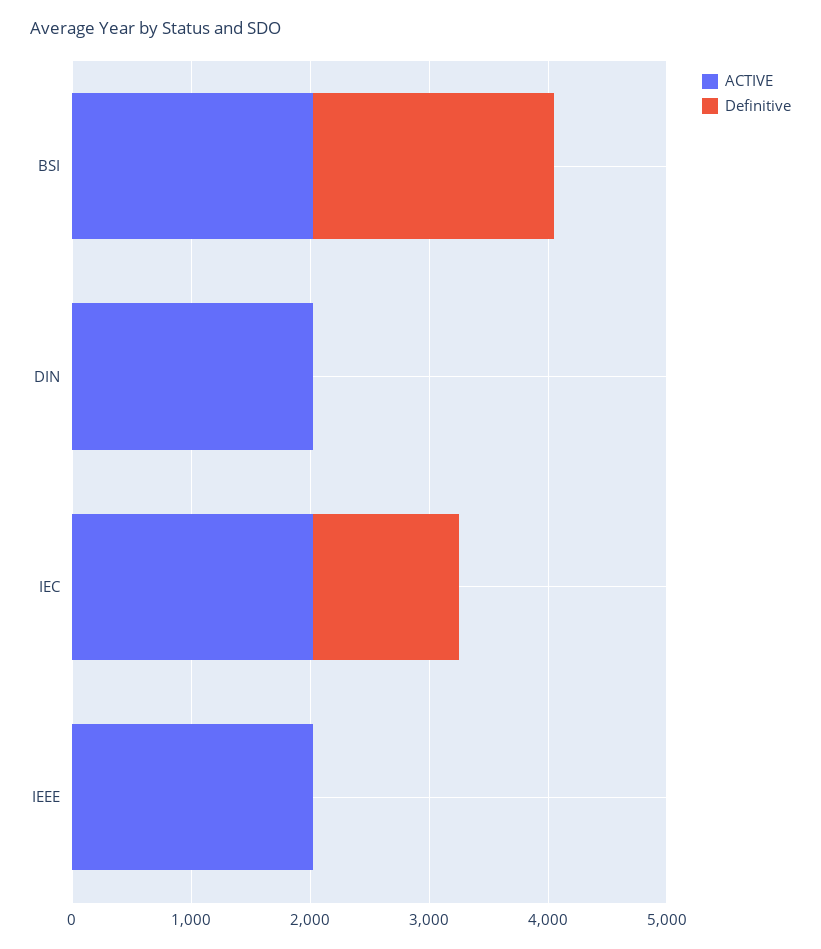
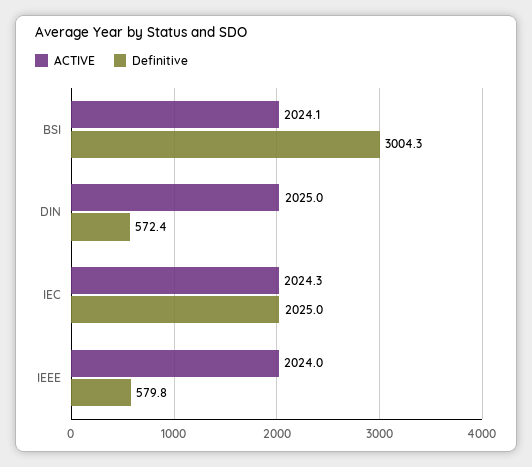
  {
    "ACTIVE": {
      "BSI": 2024.1,
      "DIN": 2025,
      "IEC": 2024.3,
      "IEEE": 2024
    },
    "Definitive": {
-     "BSI": 2000,
+     "BSI": 3004.3,
-     "DIN": 0,
+     "DIN": 572.4,
-     "IEC": 1200,
+     "IEC": 2025,
-     "IEEE": 0
+     "IEEE": 579.8
    }
  }

